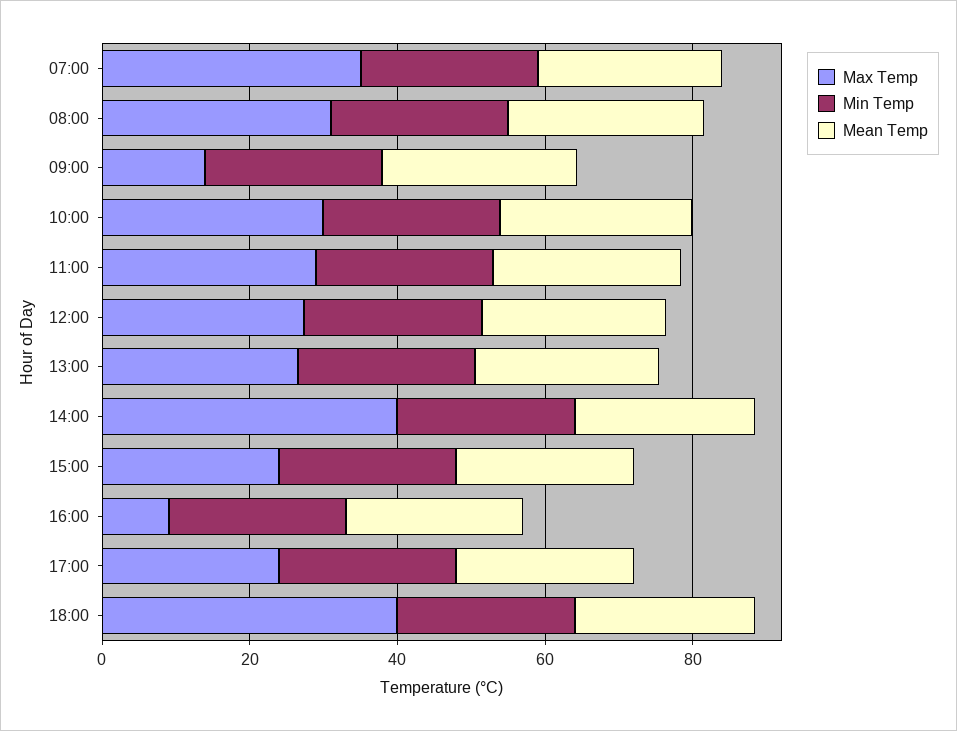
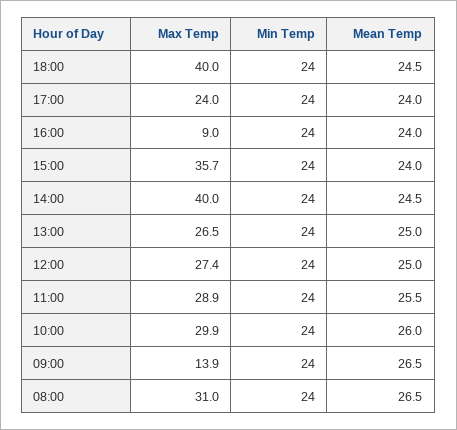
  {
    "Max Temp": {
-     "07:00": 35,
      "08:00": 31,
      "09:00": 13.9,
      "10:00": 29.9,
      "11:00": 28.9,
      "12:00": 27.4,
      "13:00": 26.5,
      "14:00": 40,
-     "15:00": 25,
+     "15:00": 35.7,
      "16:00": 9,
      "17:00": 24,
      "18:00": 40
    },
    "Min Temp": {
-     "07:00": 25,
      "08:00": 24,
      "09:00": 24,
      "10:00": 24,
      "11:00": 24,
      "12:00": 24,
      "13:00": 24,
      "14:00": 24,
      "15:00": 24,
      "16:00": 24,
      "17:00": 24,
      "18:00": 24
    },
    "Mean Temp": {
-     "07:00": 25,
      "08:00": 26.5,
      "09:00": 26.5,
      "10:00": 26,
      "11:00": 25.5,
      "12:00": 25,
      "13:00": 25,
      "14:00": 24.5,
      "15:00": 24,
      "16:00": 24,
      "17:00": 24,
      "18:00": 24.5
    }
  }

